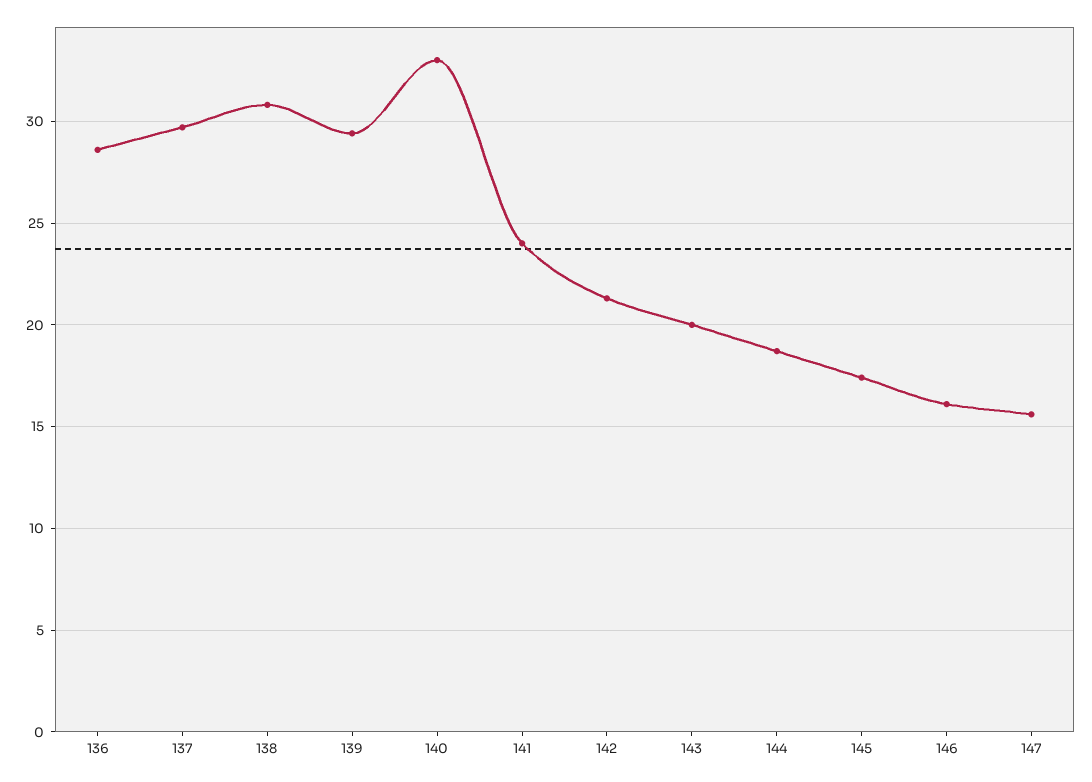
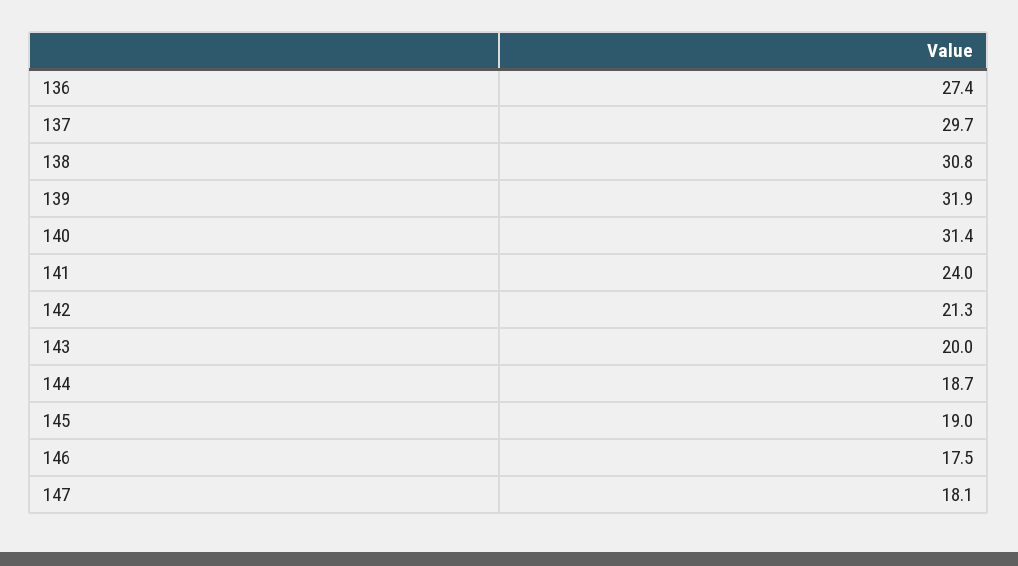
  {
-   "136": 28.5,
+   "136": 27.4,
    "137": 29.7,
    "138": 30.8,
-   "139": 29.5,
+   "139": 31.9,
-   "140": 33,
+   "140": 31.4,
    "141": 24,
    "142": 21.3,
    "143": 20,
    "144": 18.7,
-   "145": 17.5,
+   "145": 19,
-   "146": 16,
+   "146": 17.5,
-   "147": 15.5
+   "147": 18.1
  }

